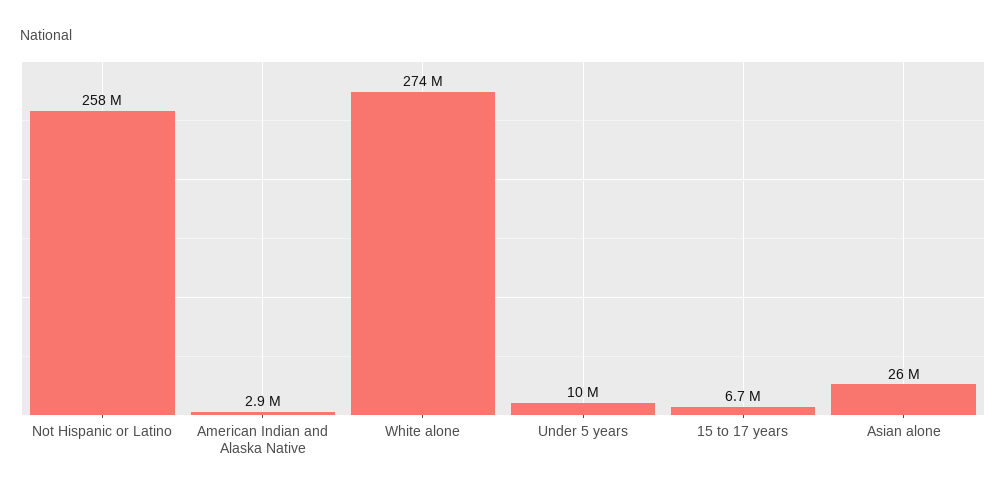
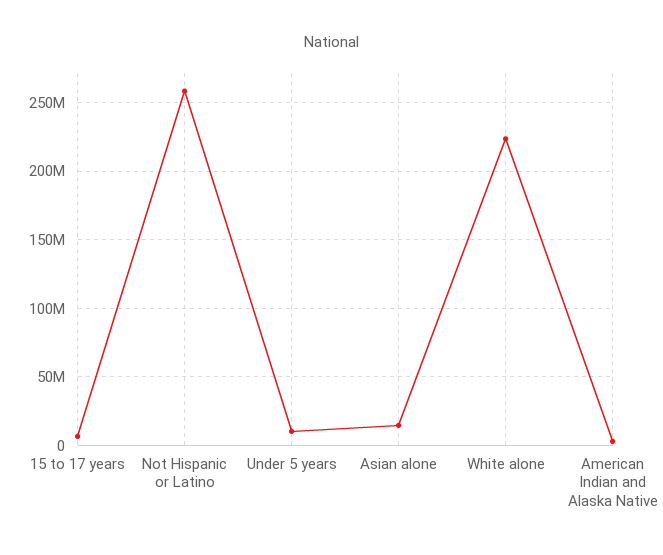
  {
    "Not Hispanic or Latino": 258000000,
    "American Indian and Alaska Native": 2900000,
-   "White alone": 274000000,
+   "White alone": 225000000,
    "Under 5 years": 10000000,
    "15 to 17 years": 6700000,
-   "Asian alone": 26000000
+   "Asian alone": 15000000
  }

